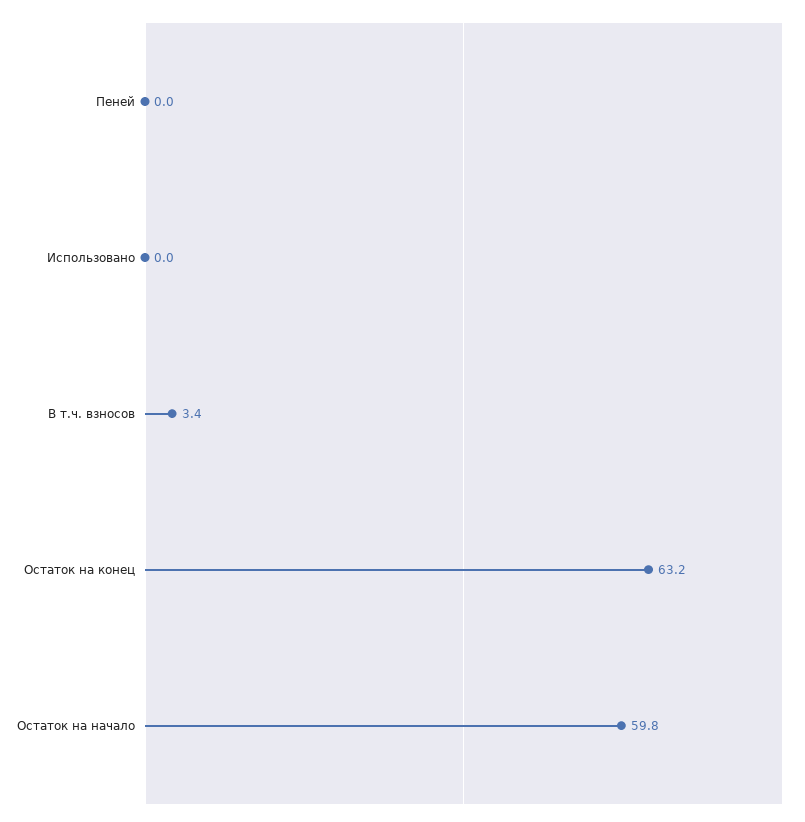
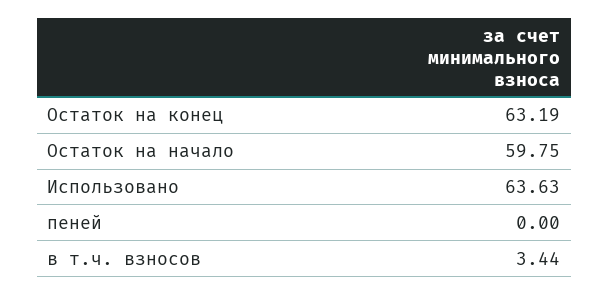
  {
    "Пеней": 0,
-   "Использовано": 0,
+   "Использовано": 63.63,
    "В т.ч. взносов": 3.44,
    "Остаток на конец": 63.19,
    "Остаток на начало": 59.75
  }

